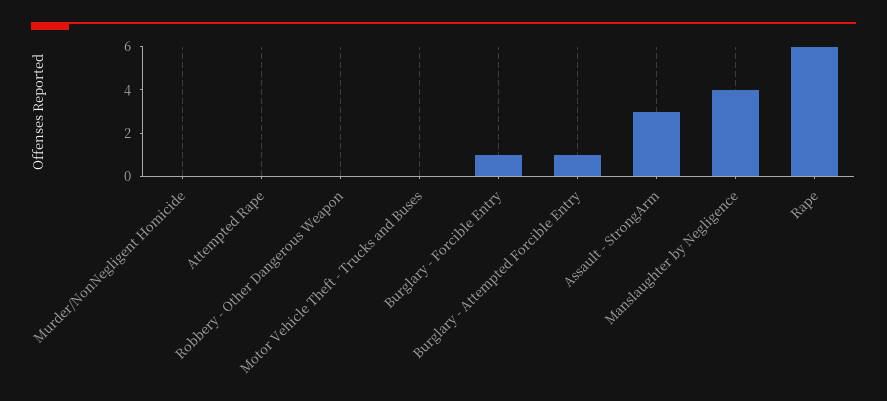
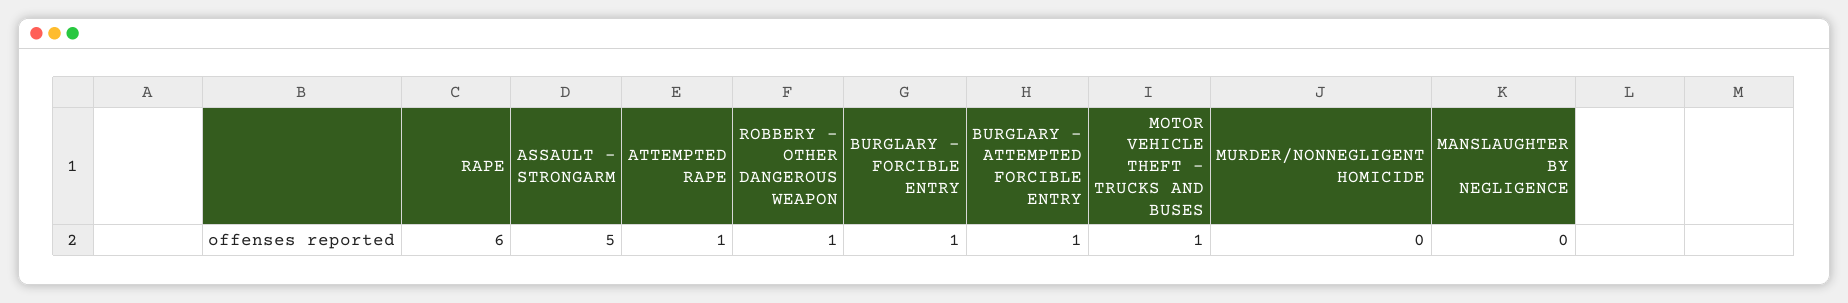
  {
    "Murder/NonNegligent Homicide": 0,
-   "Attempted Rape": 0,
+   "Attempted Rape": 1,
-   "Robbery - Other Dangerous Weapon": 0,
+   "Robbery - Other Dangerous Weapon": 1,
-   "Motor Vehicle Theft - Trucks and Buses": 0,
+   "Motor Vehicle Theft - Trucks and Buses": 1,
    "Burglary - Forcible Entry": 1,
    "Burglary - Attempted Forcible Entry": 1,
-   "Assault - StrongArm": 3,
+   "Assault - StrongArm": 5,
-   "Manslaughter by Negligence": 4,
+   "Manslaughter by Negligence": 0,
    "Rape": 6
  }

